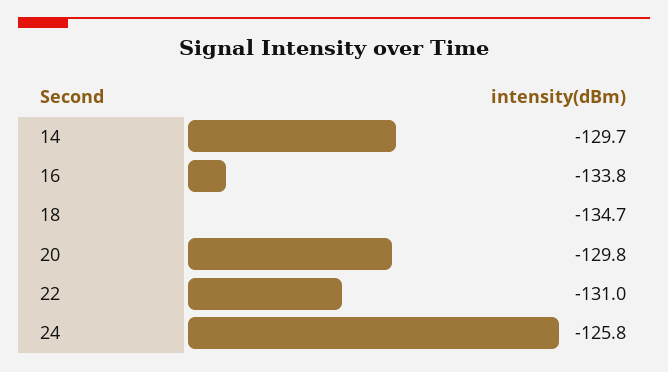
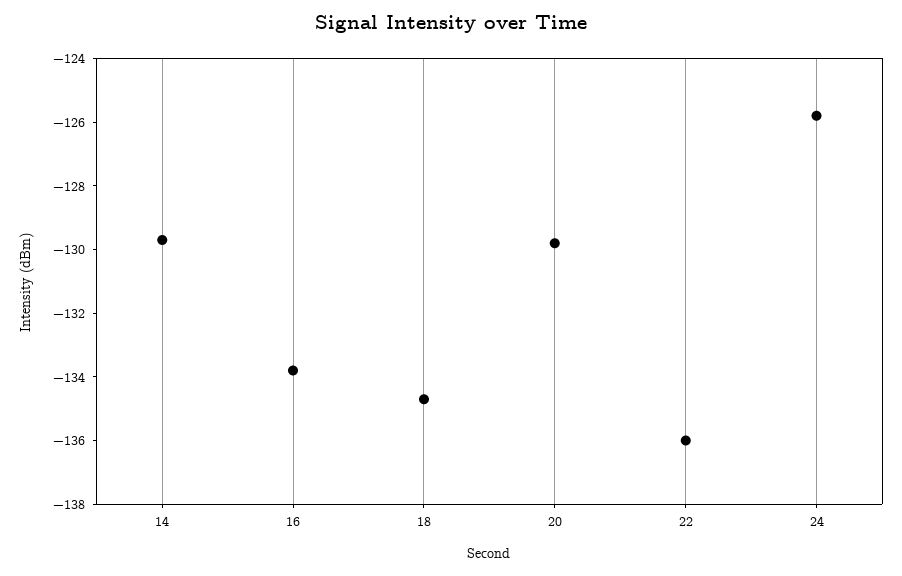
  {
    "14": -129.7,
    "16": -133.8,
    "18": -134.7,
    "20": -129.8,
-   "22": -131,
+   "22": -136,
    "24": -125.8
  }

